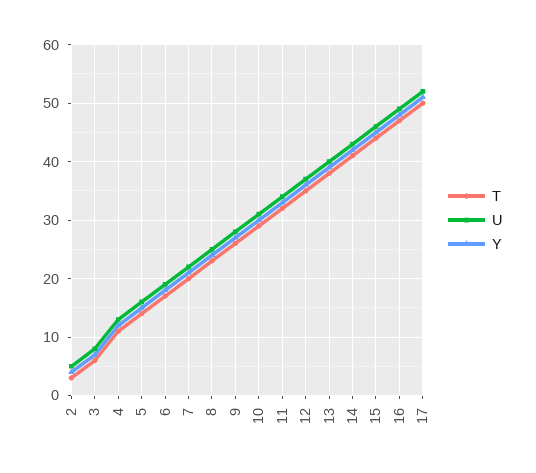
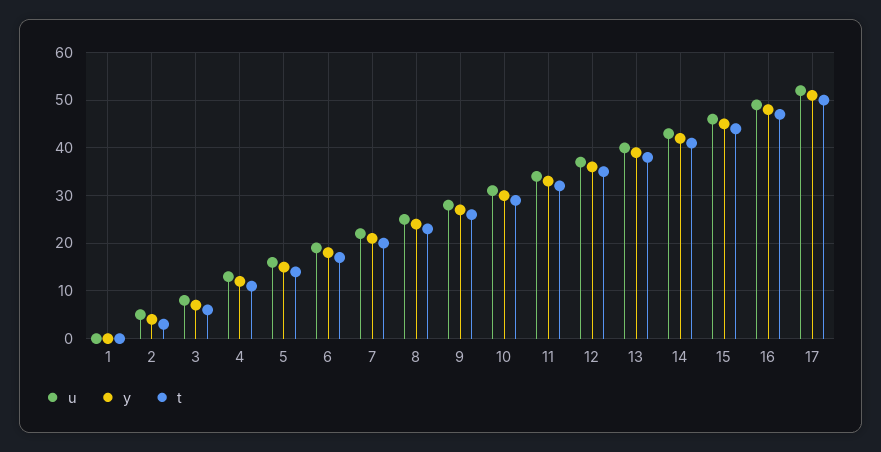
  {
    "T": {
      "2": 5,
      "3": 5,
      "4": 10,
      "5": 15,
      "6": 15,
      "7": 20,
      "8": 25,
      "9": 25,
      "10": 30,
      "11": 30,
      "12": 35,
      "13": 40,
      "14": 40,
      "15": 45,
      "16": 45,
-     "17": 50
+     "17": 50,
+     "1": 0
    },
    "U": {
      "2": 5,
      "3": 10,
      "4": 15,
      "5": 15,
      "6": 20,
      "7": 20,
      "8": 25,
      "9": 30,
      "10": 30,
      "11": 35,
      "12": 35,
      "13": 40,
      "14": 45,
      "15": 45,
      "16": 50,
-     "17": 50
+     "17": 50,
+     "1": 0
    },
    "Y": {
      "2": 5,
      "3": 5,
      "4": 10,
      "5": 15,
      "6": 20,
      "7": 20,
      "8": 25,
      "9": 25,
      "10": 30,
      "11": 35,
      "12": 35,
      "13": 40,
      "14": 40,
      "15": 45,
      "16": 50,
-     "17": 50
+     "17": 50,
+     "1": 0
    }
  }

